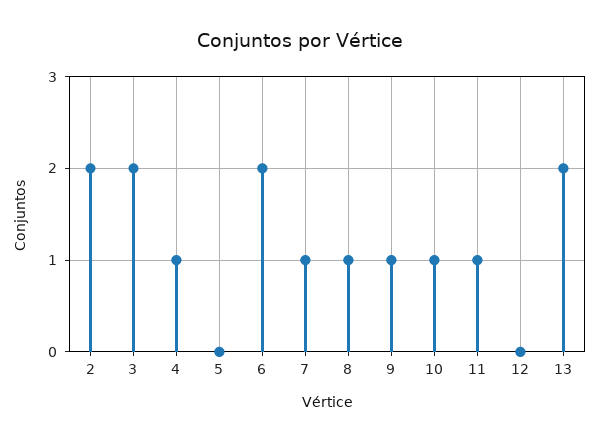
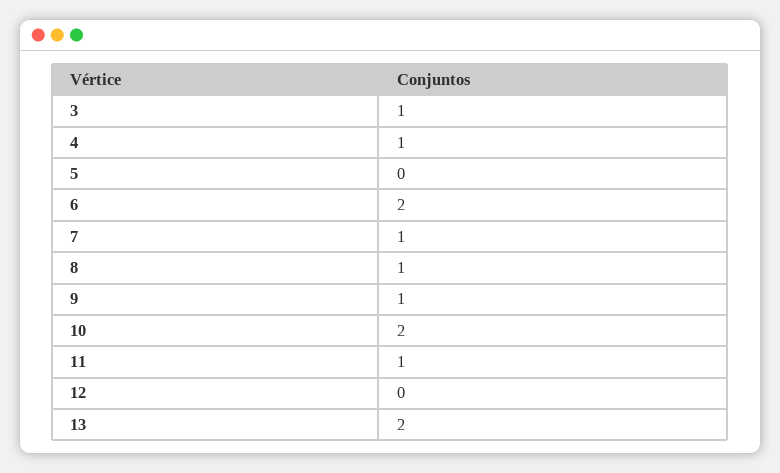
  {
-   "2": 2,
-   "3": 2,
+   "3": 1,
    "4": 1,
    "5": 0,
    "6": 2,
    "7": 1,
    "8": 1,
    "9": 1,
-   "10": 1,
+   "10": 2,
    "11": 1,
    "12": 0,
    "13": 2
  }

